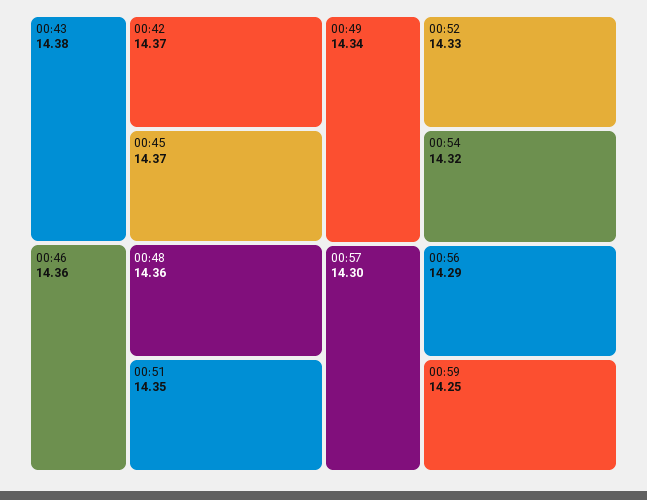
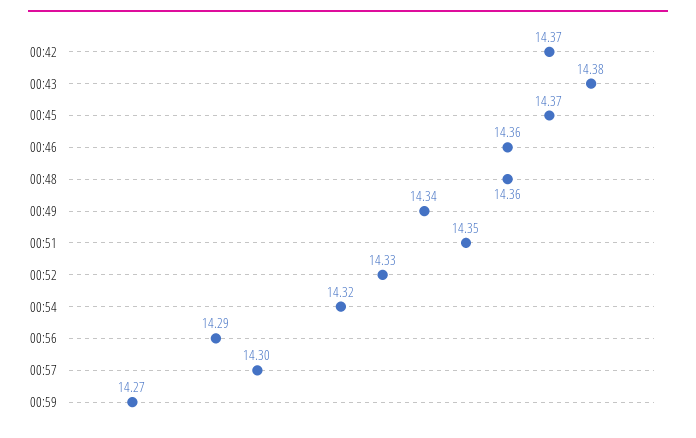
  {
    "00:43": 14.38,
    "00:42": 14.37,
    "00:45": 14.37,
    "00:46": 14.36,
    "00:48": 14.36,
    "00:51": 14.35,
    "00:49": 14.34,
    "00:52": 14.33,
    "00:54": 14.32,
    "00:57": 14.3,
    "00:56": 14.29,
-   "00:59": 14.25
+   "00:59": 14.27
  }

